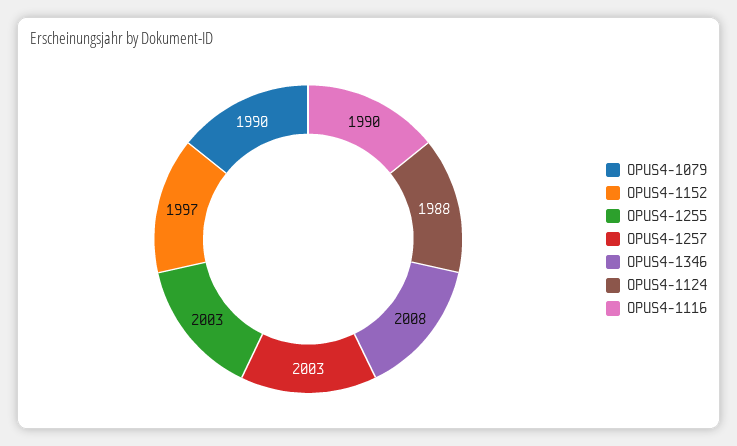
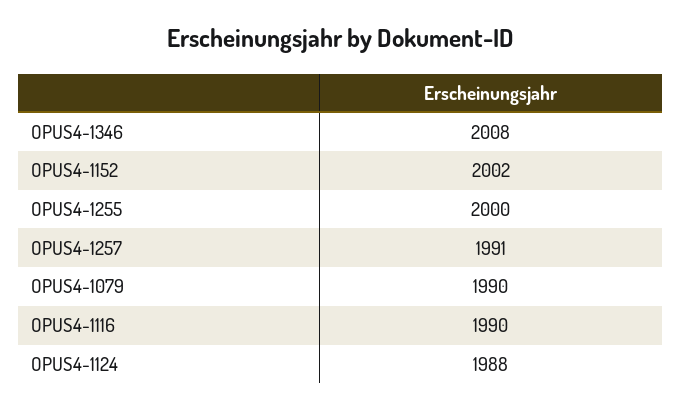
  {
    "OPUS4-1079": 1990,
-   "OPUS4-1152": 1997,
+   "OPUS4-1152": 2002,
-   "OPUS4-1255": 2003,
+   "OPUS4-1255": 2000,
-   "OPUS4-1257": 2003,
+   "OPUS4-1257": 1991,
    "OPUS4-1346": 2008,
    "OPUS4-1124": 1988,
    "OPUS4-1116": 1990
  }

